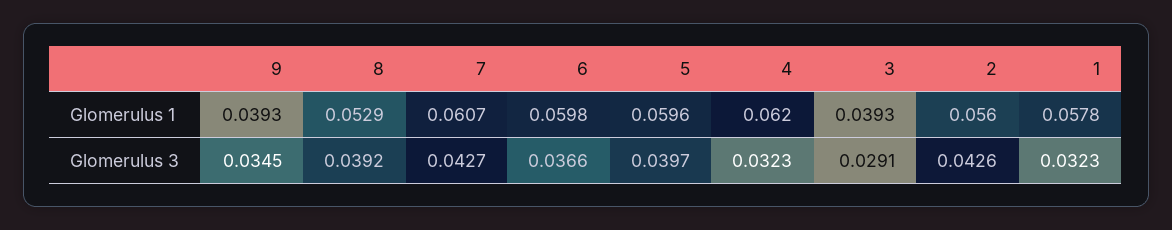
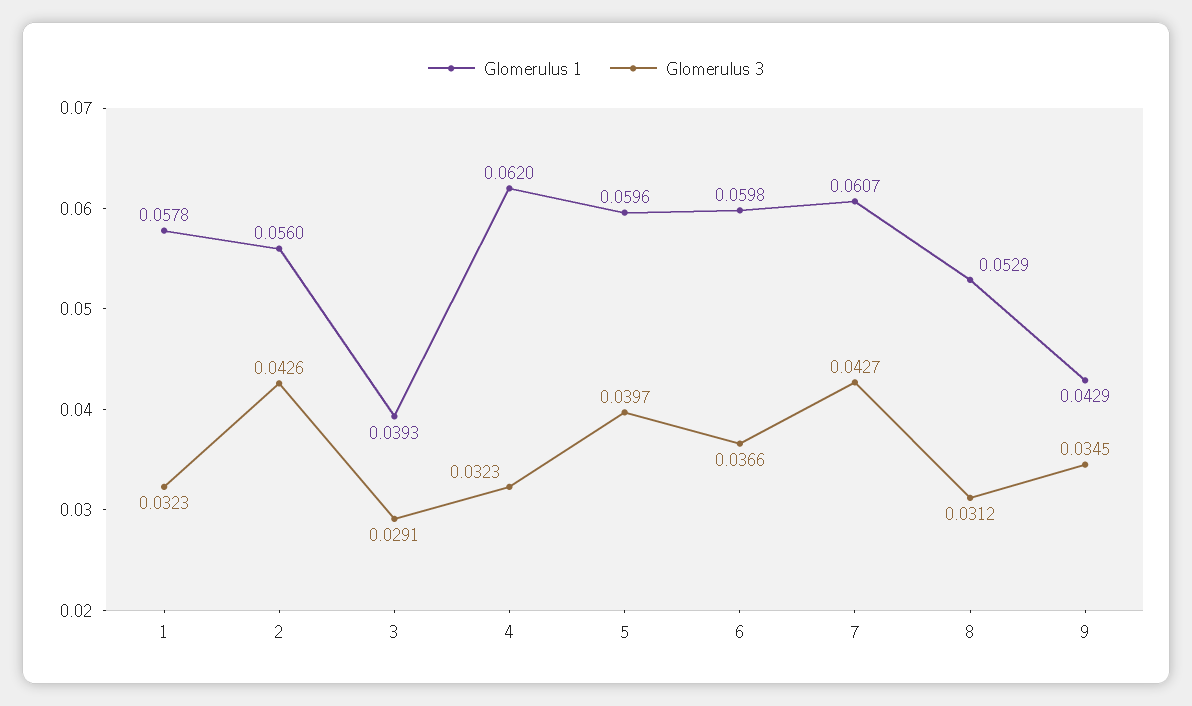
  {
    "Glomerulus 1": {
-     "9": 0.0393,
+     "9": 0.0429,
      "8": 0.0529,
      "7": 0.0607,
      "6": 0.0598,
      "5": 0.0596,
      "4": 0.062,
      "3": 0.0393,
      "2": 0.056,
      "1": 0.0578
    },
    "Glomerulus 3": {
      "9": 0.0345,
-     "8": 0.0392,
+     "8": 0.0312,
      "7": 0.0427,
      "6": 0.0366,
      "5": 0.0397,
      "4": 0.0323,
      "3": 0.0291,
      "2": 0.0426,
      "1": 0.0323
    }
  }

